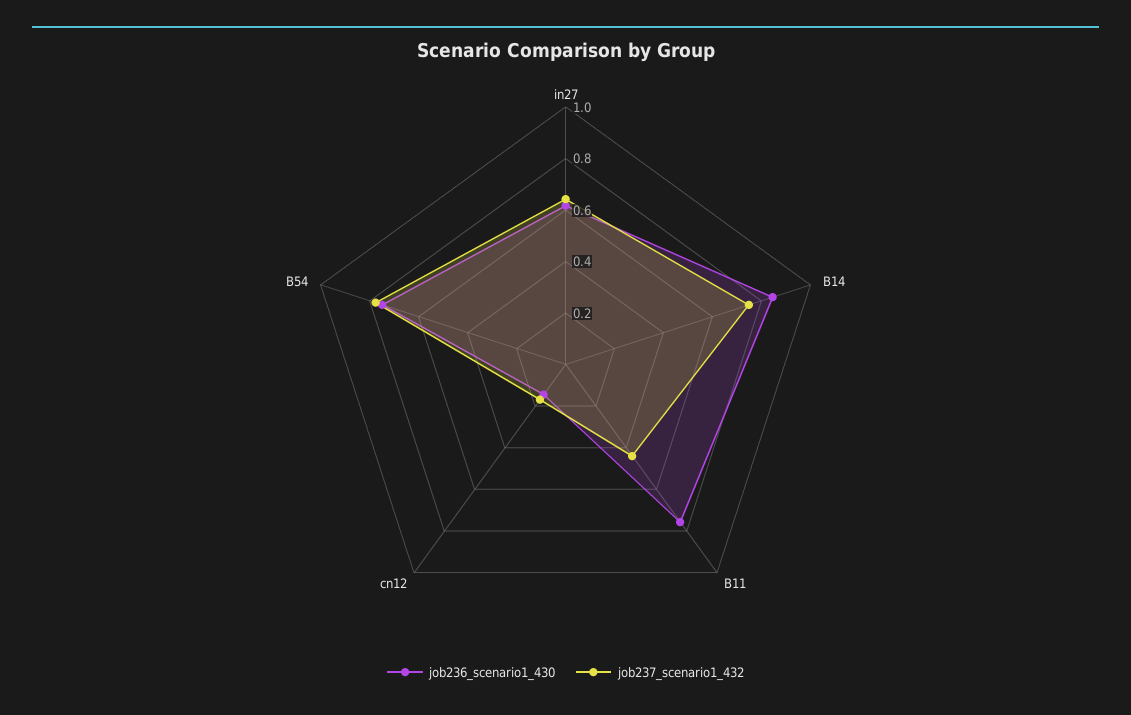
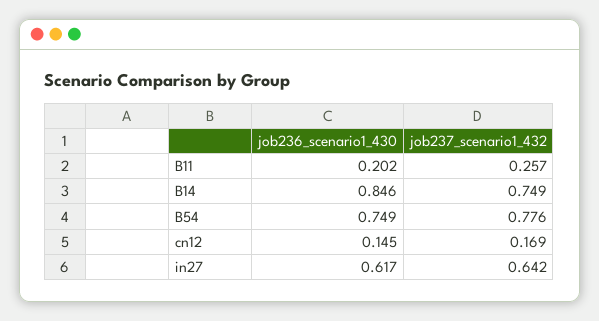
  {
    "job236_scenario1_430": {
      "in27": 0.617,
      "B14": 0.846,
-     "B11": 0.75,
+     "B11": 0.202,
      "cn12": 0.145,
      "B54": 0.749
    },
    "job237_scenario1_432": {
      "in27": 0.642,
      "B14": 0.749,
-     "B11": 0.45,
+     "B11": 0.257,
      "cn12": 0.169,
      "B54": 0.776
    }
  }

